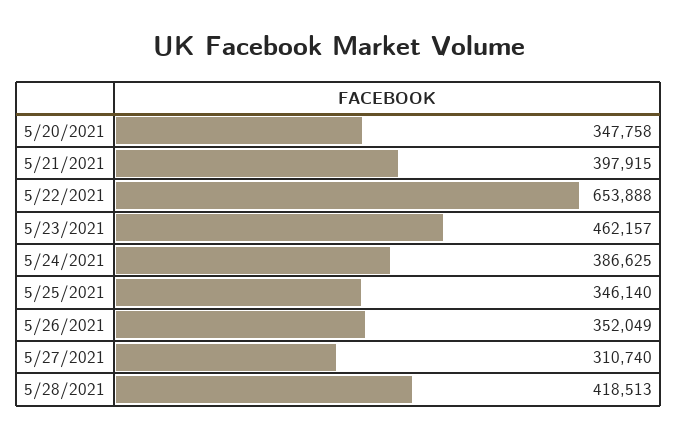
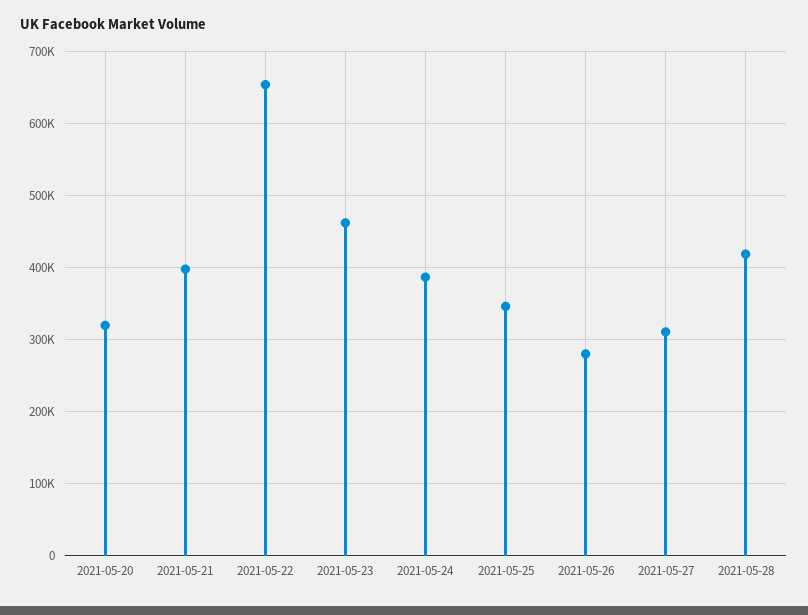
  {
-   "5/20/2021": 347758,
+   "5/20/2021": 320000,
    "5/21/2021": 397915,
    "5/22/2021": 653888,
    "5/23/2021": 462157,
    "5/24/2021": 386625,
    "5/25/2021": 346140,
-   "5/26/2021": 352049,
+   "5/26/2021": 280000,
    "5/27/2021": 310740,
    "5/28/2021": 418513
  }

